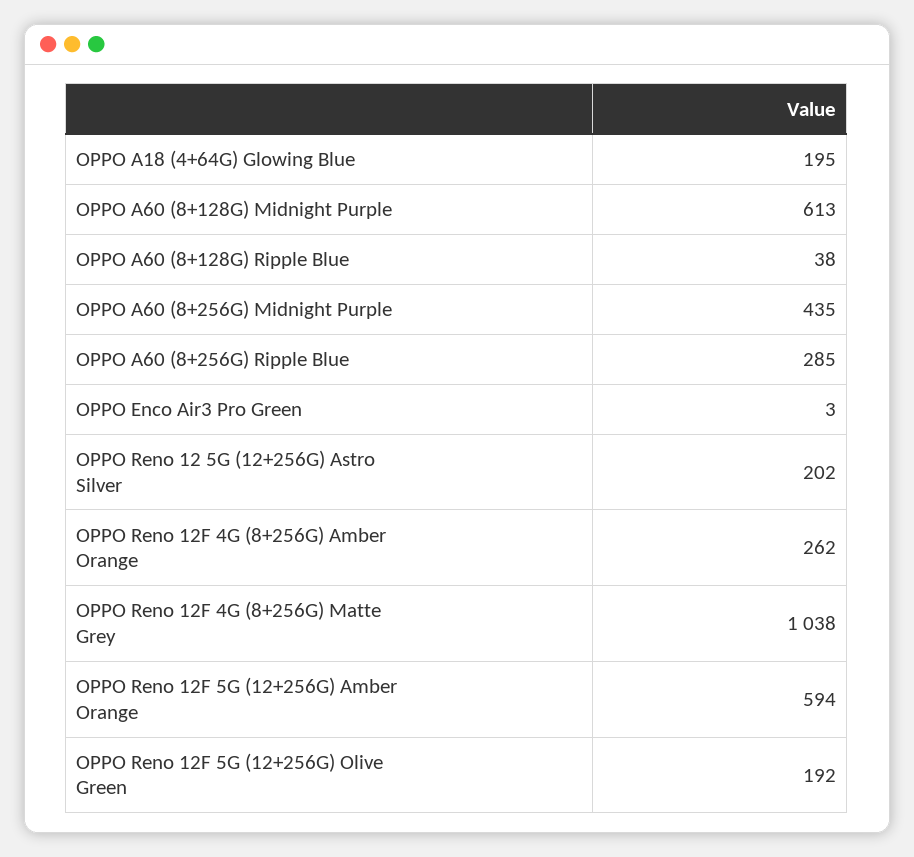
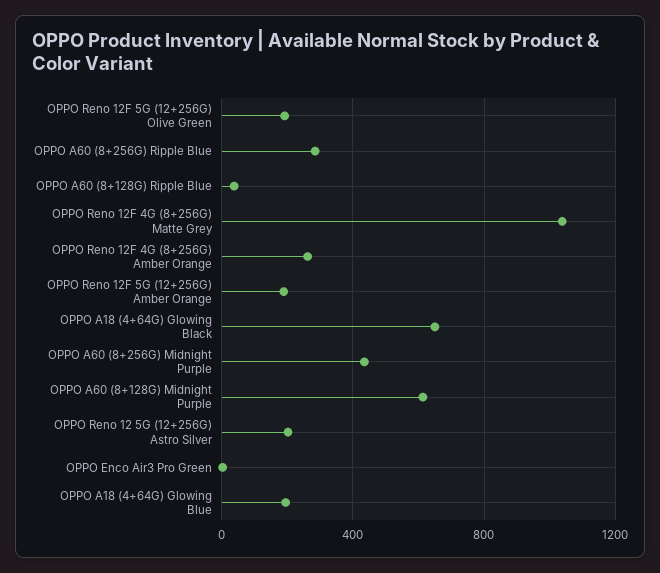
  {
    "OPPO A18 (4+64G) Glowing Blue": 195,
    "OPPO A60 (8+128G) Midnight Purple": 613,
    "OPPO A60 (8+128G) Ripple Blue": 38,
    "OPPO A60 (8+256G) Midnight Purple": 435,
    "OPPO A60 (8+256G) Ripple Blue": 285,
    "OPPO Enco Air3 Pro Green": 3,
    "OPPO Reno 12 5G (12+256G) Astro Silver": 202,
    "OPPO Reno 12F 4G (8+256G) Amber Orange": 262,
    "OPPO Reno 12F 4G (8+256G) Matte Grey": 1038,
-   "OPPO Reno 12F 5G (12+256G) Amber Orange": 594,
+   "OPPO Reno 12F 5G (12+256G) Amber Orange": 200,
-   "OPPO Reno 12F 5G (12+256G) Olive Green": 192
+   "OPPO Reno 12F 5G (12+256G) Olive Green": 192,
+   "OPPO A18 (4+64G) Glowing Black": 650
  }

